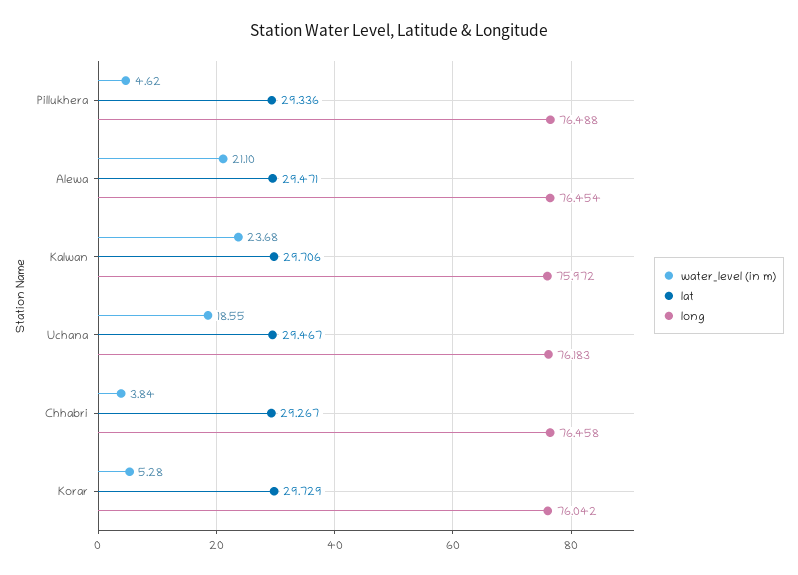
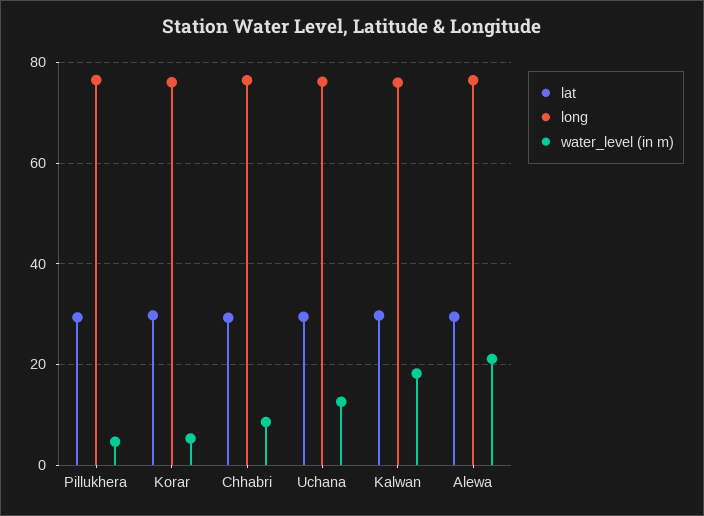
  {
    "water_level (in m)": {
      "Pillukhera": 4.62,
      "Alewa": 21.1,
-     "Kalwan": 23.68,
+     "Kalwan": 18,
-     "Uchana": 18.55,
+     "Uchana": 12,
-     "Chhabri": 3.84,
+     "Chhabri": 8,
      "Korar": 5.28
    },
    "lat": {
      "Pillukhera": 29.336,
      "Alewa": 29.471,
      "Kalwan": 29.706,
      "Uchana": 29.467,
      "Chhabri": 29.267,
      "Korar": 29.729
    },
    "long": {
      "Pillukhera": 76.488,
      "Alewa": 76.454,
      "Kalwan": 75.972,
      "Uchana": 76.183,
      "Chhabri": 76.458,
      "Korar": 76.042
    }
  }

